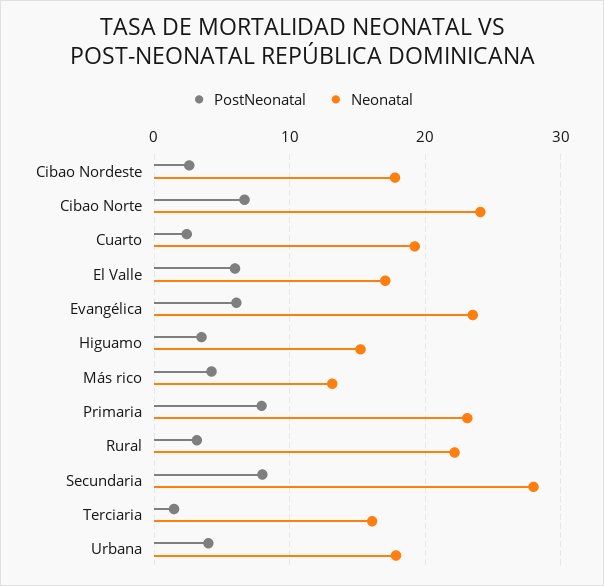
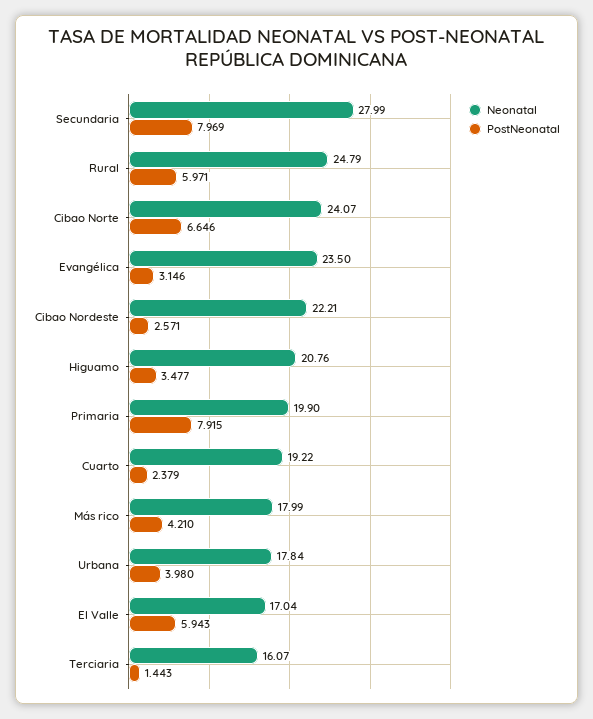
  {
    "PostNeonatal": {
      "Cibao Nordeste": 2.571,
      "Cibao Norte": 6.646,
      "Cuarto": 2.379,
      "El Valle": 5.943,
-     "Evangélica": 6,
+     "Evangélica": 3.146,
      "Higuamo": 3.477,
      "Más rico": 4.21,
      "Primaria": 7.915,
-     "Rural": 3,
+     "Rural": 5.971,
      "Secundaria": 7.969,
      "Terciaria": 1.443,
      "Urbana": 3.98
    },
    "Neonatal": {
-     "Cibao Nordeste": 18,
+     "Cibao Nordeste": 22.21,
      "Cibao Norte": 24.07,
      "Cuarto": 19.22,
      "El Valle": 17.04,
      "Evangélica": 23.5,
-     "Higuamo": 15,
+     "Higuamo": 20.76,
-     "Más rico": 13,
+     "Más rico": 17.99,
-     "Primaria": 23,
+     "Primaria": 19.9,
-     "Rural": 22,
+     "Rural": 24.79,
      "Secundaria": 27.99,
      "Terciaria": 16.07,
      "Urbana": 17.84
    }
  }

